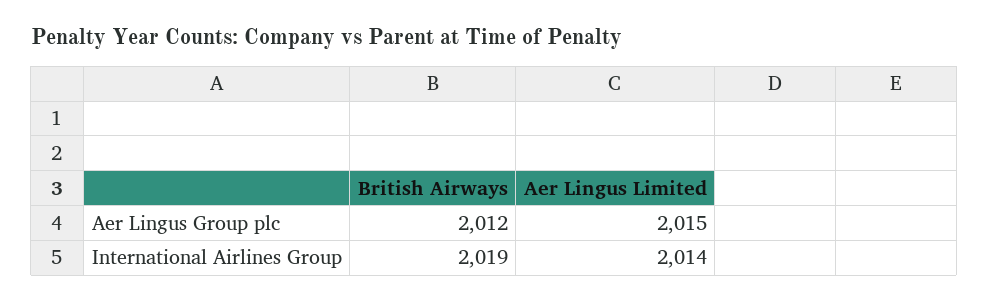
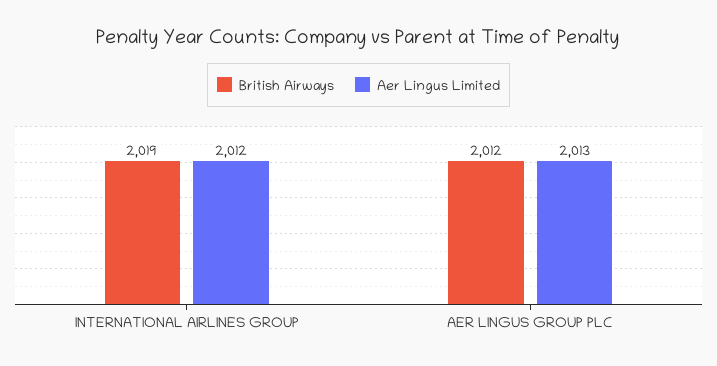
  {
    "British Airways": {
      "Aer Lingus Group plc": 2012,
      "International Airlines Group": 2019
    },
    "Aer Lingus Limited": {
-     "Aer Lingus Group plc": 2015,
+     "Aer Lingus Group plc": 2013,
-     "International Airlines Group": 2014
+     "International Airlines Group": 2012
    }
  }

